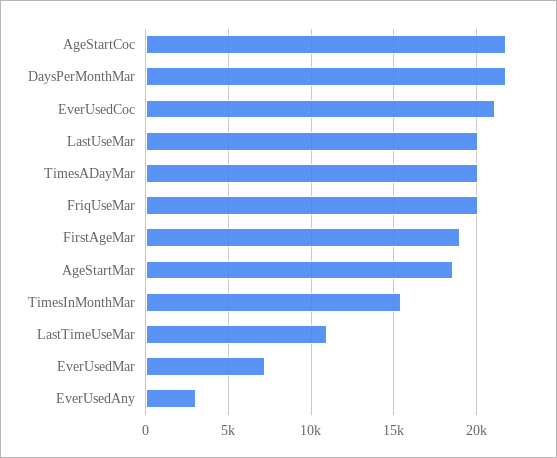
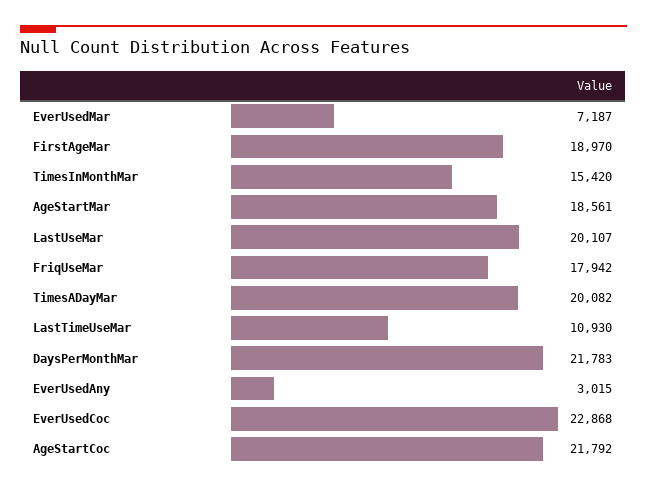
  {
    "AgeStartCoc": 21792,
    "DaysPerMonthMar": 21783,
-   "EverUsedCoc": 21000,
+   "EverUsedCoc": 22868,
    "LastUseMar": 20107,
    "TimesADayMar": 20082,
-   "FriqUseMar": 20000,
+   "FriqUseMar": 17942,
    "FirstAgeMar": 18970,
    "AgeStartMar": 18561,
    "TimesInMonthMar": 15420,
    "LastTimeUseMar": 10930,
    "EverUsedMar": 7187,
    "EverUsedAny": 3015
  }

